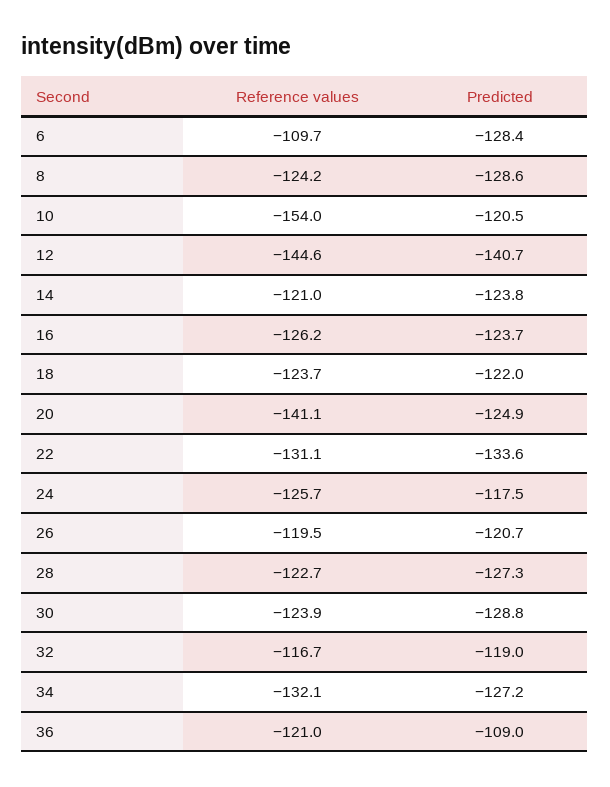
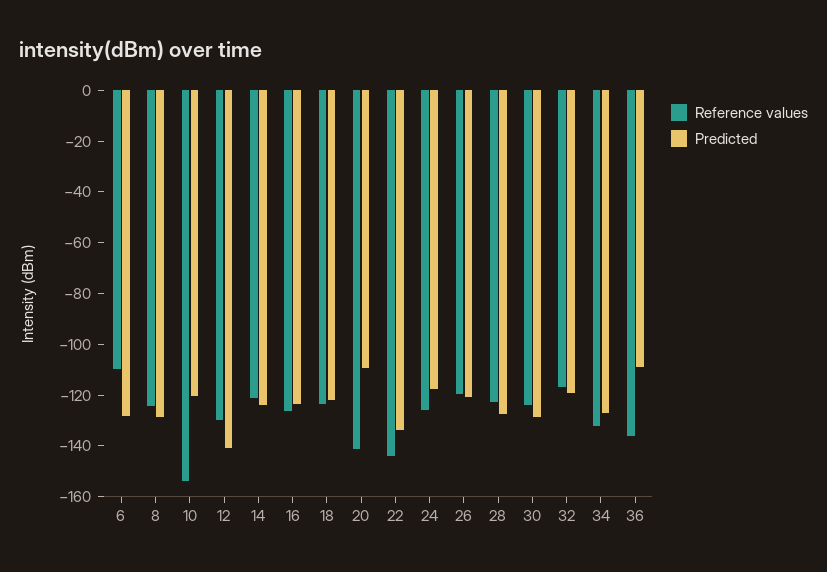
  {
    "Reference values": {
      "6": -109.7,
      "8": -124.2,
      "10": -154,
-     "12": -144.6,
+     "12": -130,
      "14": -121,
      "16": -126.2,
      "18": -123.7,
      "20": -141.1,
-     "22": -131.1,
+     "22": -145,
      "24": -125.7,
      "26": -119.5,
      "28": -122.7,
      "30": -123.9,
      "32": -116.7,
      "34": -132.1,
-     "36": -121
+     "36": -135
    },
    "Predicted": {
      "6": -128.4,
      "8": -128.6,
      "10": -120.5,
      "12": -140.7,
      "14": -123.8,
      "16": -123.7,
      "18": -122,
-     "20": -124.9,
+     "20": -110,
      "22": -133.6,
      "24": -117.5,
      "26": -120.7,
      "28": -127.3,
      "30": -128.8,
      "32": -119,
      "34": -127.2,
      "36": -109
    }
  }

